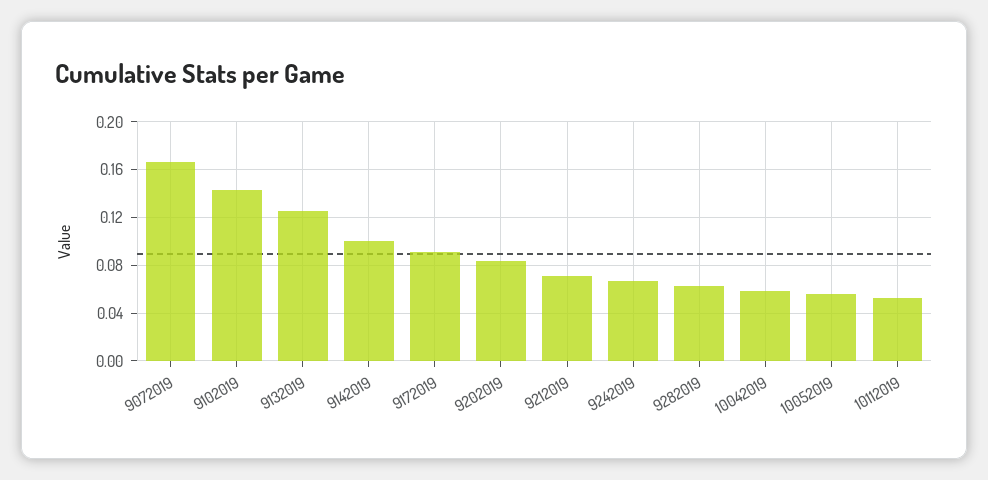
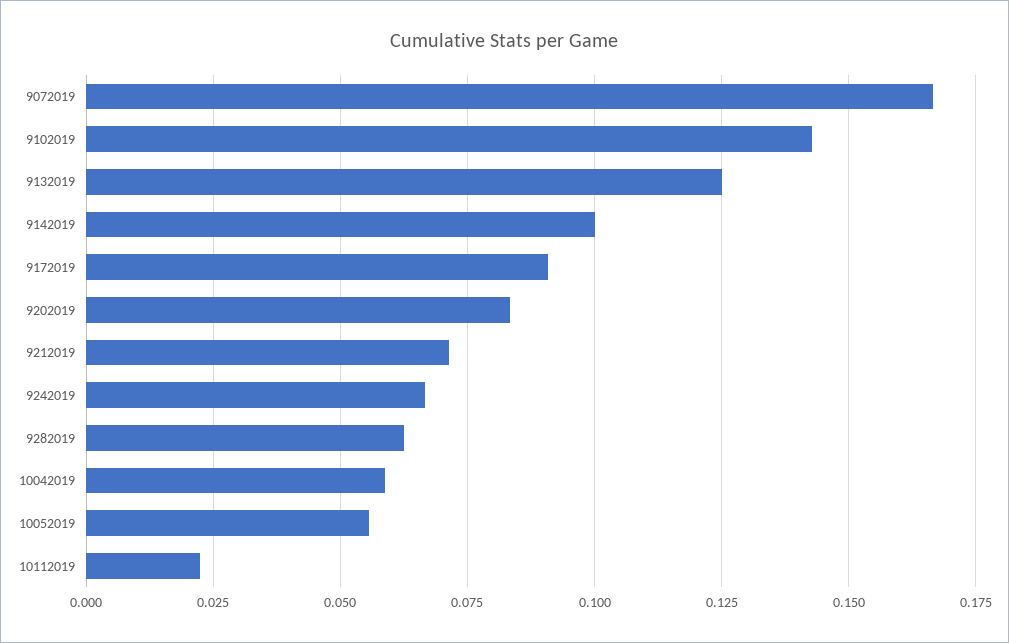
  {
    "9072019": 0.1675,
    "9102019": 0.1425,
    "9132019": 0.125,
    "9142019": 0.1,
    "9172019": 0.09,
    "9202019": 0.0825,
    "9212019": 0.0725,
    "9242019": 0.0675,
    "9282019": 0.0625,
    "10042019": 0.06,
    "10052019": 0.055,
-   "10112019": 0.05
+   "10112019": 0.0225
  }

